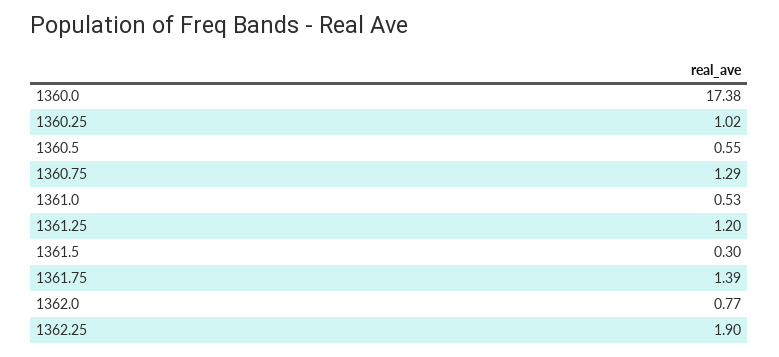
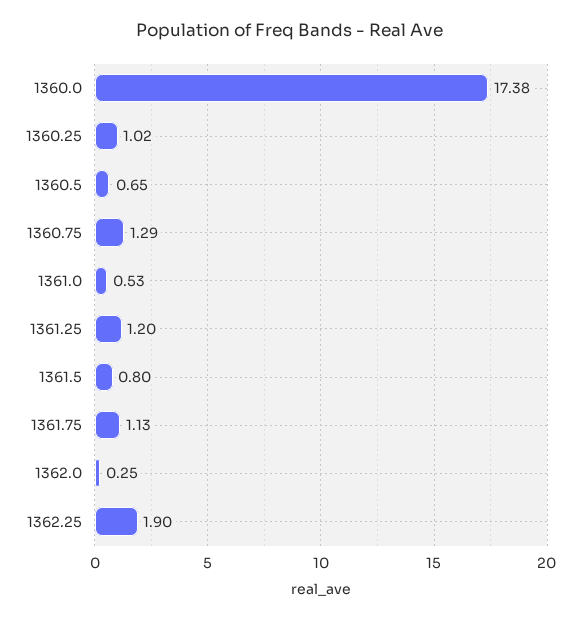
  {
    "1360.0": 17.38,
    "1360.25": 1.02,
-   "1360.5": 0.55,
+   "1360.5": 0.65,
    "1360.75": 1.29,
    "1361.0": 0.53,
    "1361.25": 1.2,
-   "1361.5": 0.3,
+   "1361.5": 0.8,
-   "1361.75": 1.39,
+   "1361.75": 1.13,
-   "1362.0": 0.77,
+   "1362.0": 0.25,
    "1362.25": 1.9
  }

